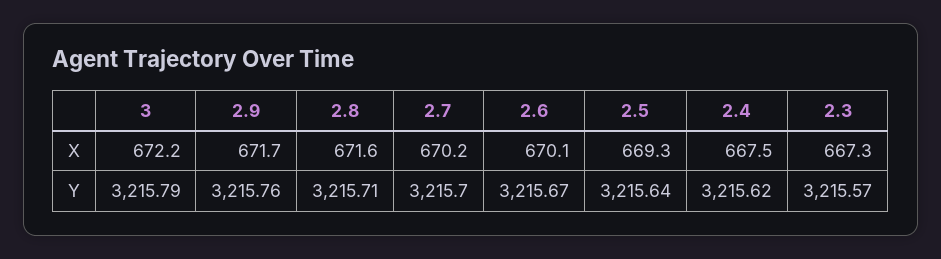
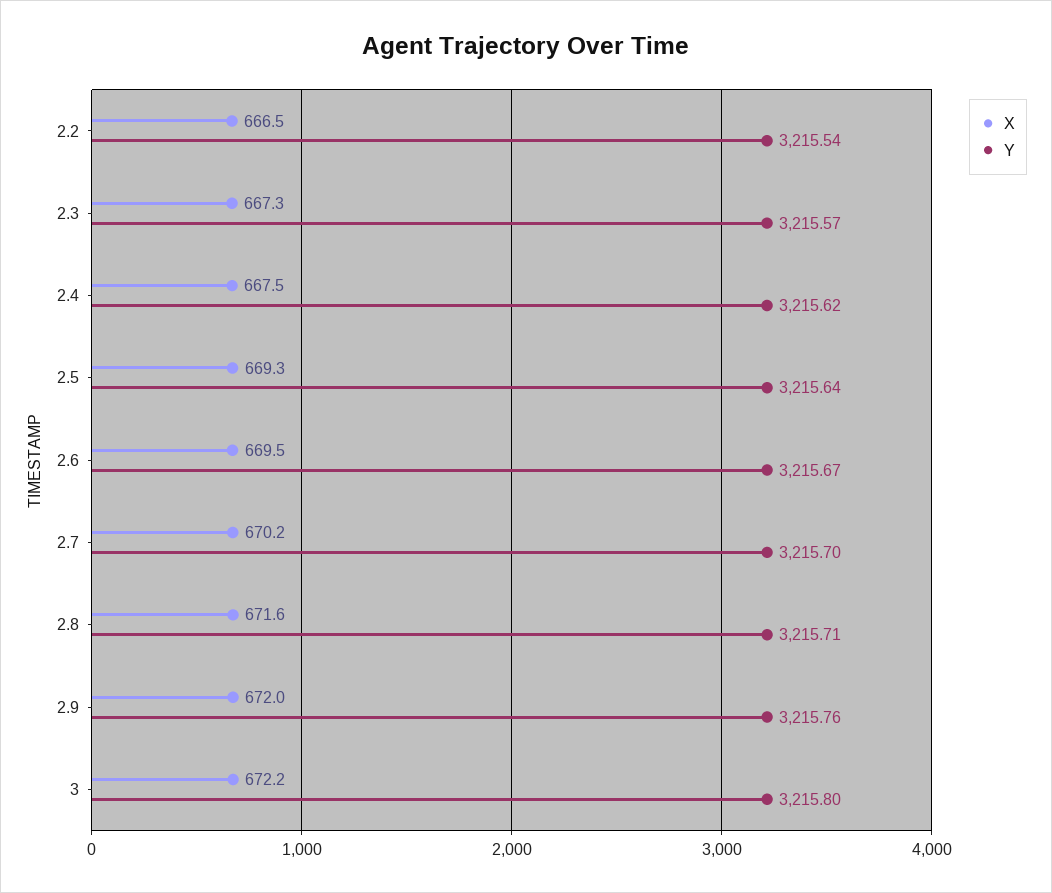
  {
    "X": {
      "3": 672.2,
-     "2.9": 671.7,
+     "2.9": 672,
      "2.8": 671.6,
      "2.7": 670.2,
-     "2.6": 670.1,
+     "2.6": 669.5,
      "2.5": 669.3,
      "2.4": 667.5,
-     "2.3": 667.3
+     "2.3": 667.3,
+     "2.2": 666.5
    },
    "Y": {
-     "3": 3215.79,
+     "3": 3215.8,
      "2.9": 3215.76,
      "2.8": 3215.71,
      "2.7": 3215.7,
      "2.6": 3215.67,
      "2.5": 3215.64,
      "2.4": 3215.62,
-     "2.3": 3215.57
+     "2.3": 3215.57,
+     "2.2": 3215.54
    }
  }

